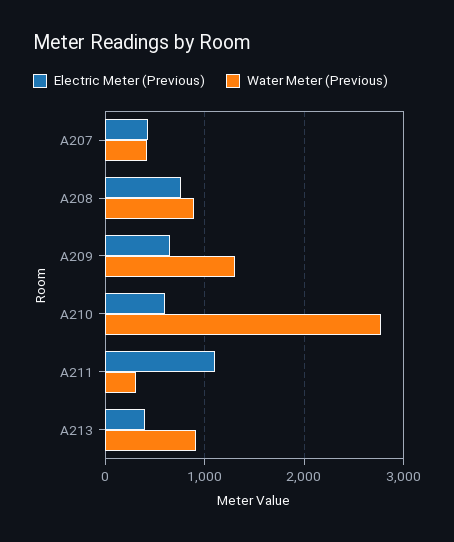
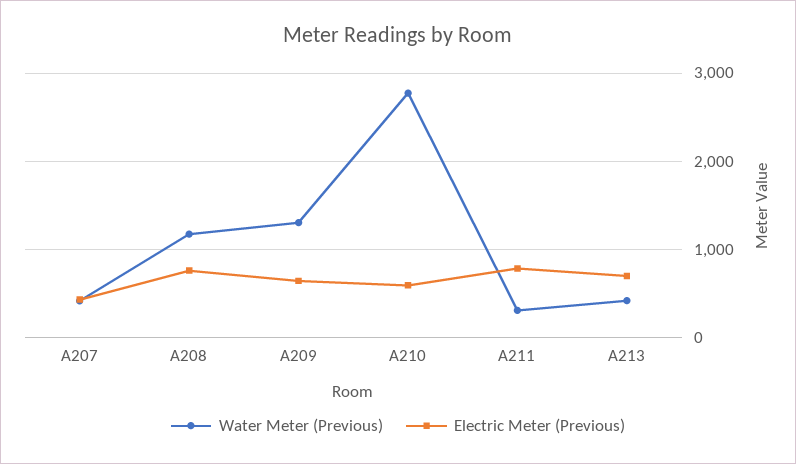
  {
    "Electric Meter (Previous)": {
      "A207": 400,
      "A208": 800,
      "A209": 600,
      "A210": 600,
-     "A211": 1100,
+     "A211": 800,
-     "A213": 400
+     "A213": 700
    },
    "Water Meter (Previous)": {
      "A207": 400,
-     "A208": 900,
+     "A208": 1200,
      "A209": 1300,
      "A210": 2800,
      "A211": 300,
-     "A213": 900
+     "A213": 400
    }
  }

